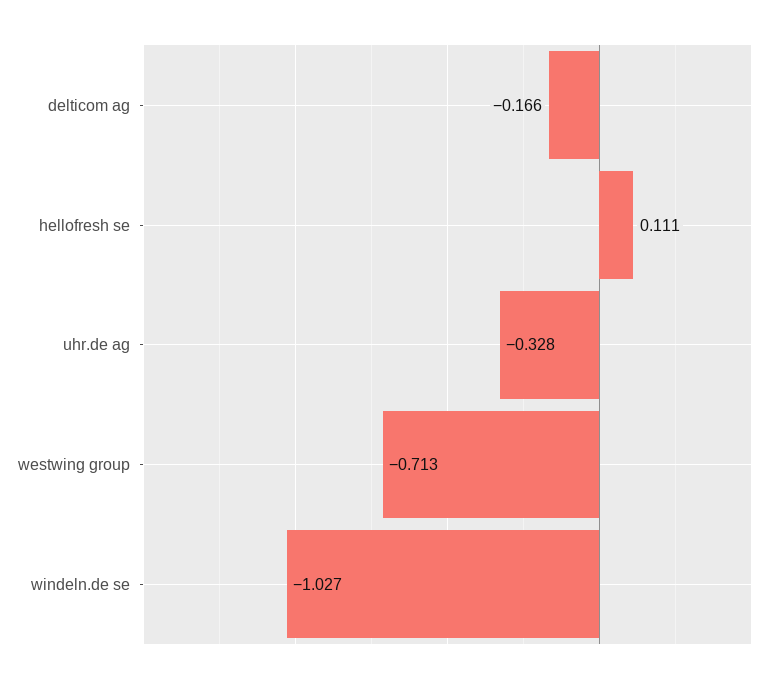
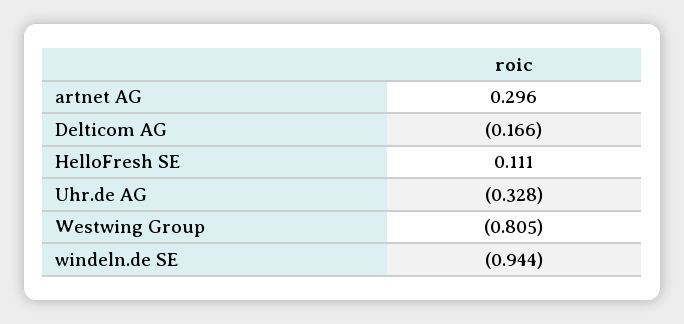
  {
    "delticom ag": -0.166,
    "hellofresh se": 0.111,
    "uhr.de ag": -0.328,
-   "westwing group": -0.713,
+   "westwing group": -0.805,
-   "windeln.de se": -1.027
+   "windeln.de se": -0.944,
+   "artnet AG": 0.296
  }

